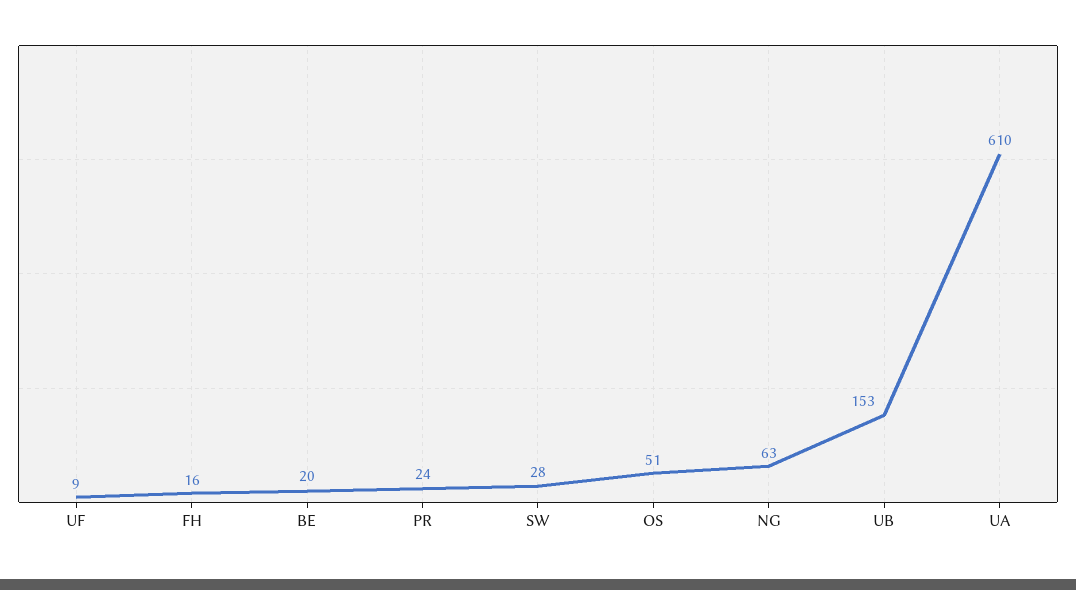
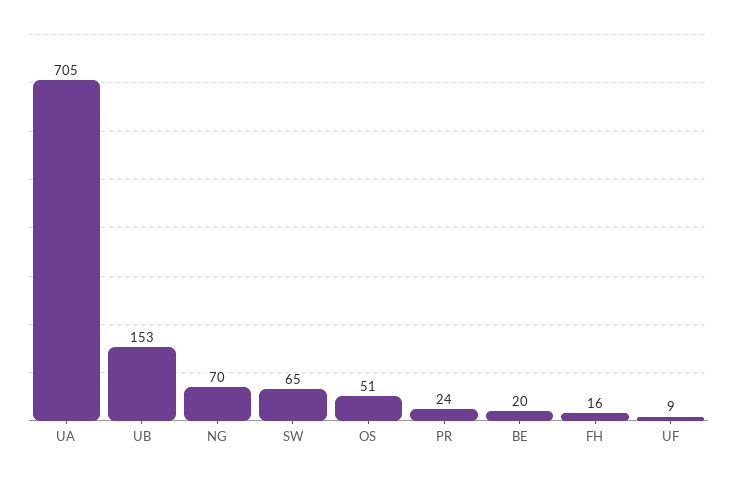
  {
    "UF": 9,
    "FH": 16,
    "BE": 20,
    "PR": 24,
-   "SW": 28,
+   "SW": 65,
    "OS": 51,
-   "NG": 63,
+   "NG": 70,
    "UB": 153,
-   "UA": 610
+   "UA": 705
  }

